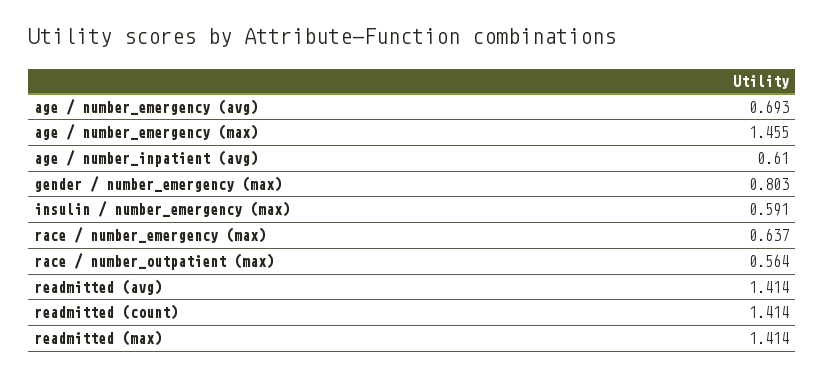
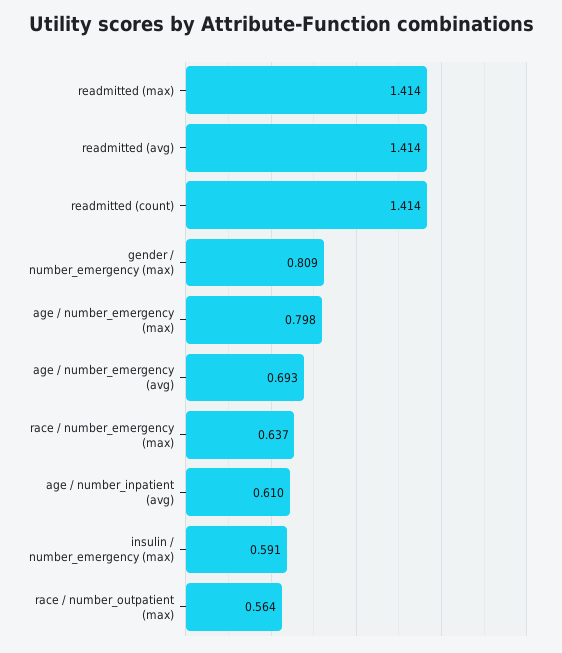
  {
    "age / number_emergency (avg)": 0.693,
-   "age / number_emergency (max)": 1.455,
+   "age / number_emergency (max)": 0.798,
    "age / number_inpatient (avg)": 0.61,
-   "gender / number_emergency (max)": 0.803,
+   "gender / number_emergency (max)": 0.809,
    "insulin / number_emergency (max)": 0.591,
    "race / number_emergency (max)": 0.637,
    "race / number_outpatient (max)": 0.564,
    "readmitted (avg)": 1.414,
    "readmitted (count)": 1.414,
    "readmitted (max)": 1.414
  }

